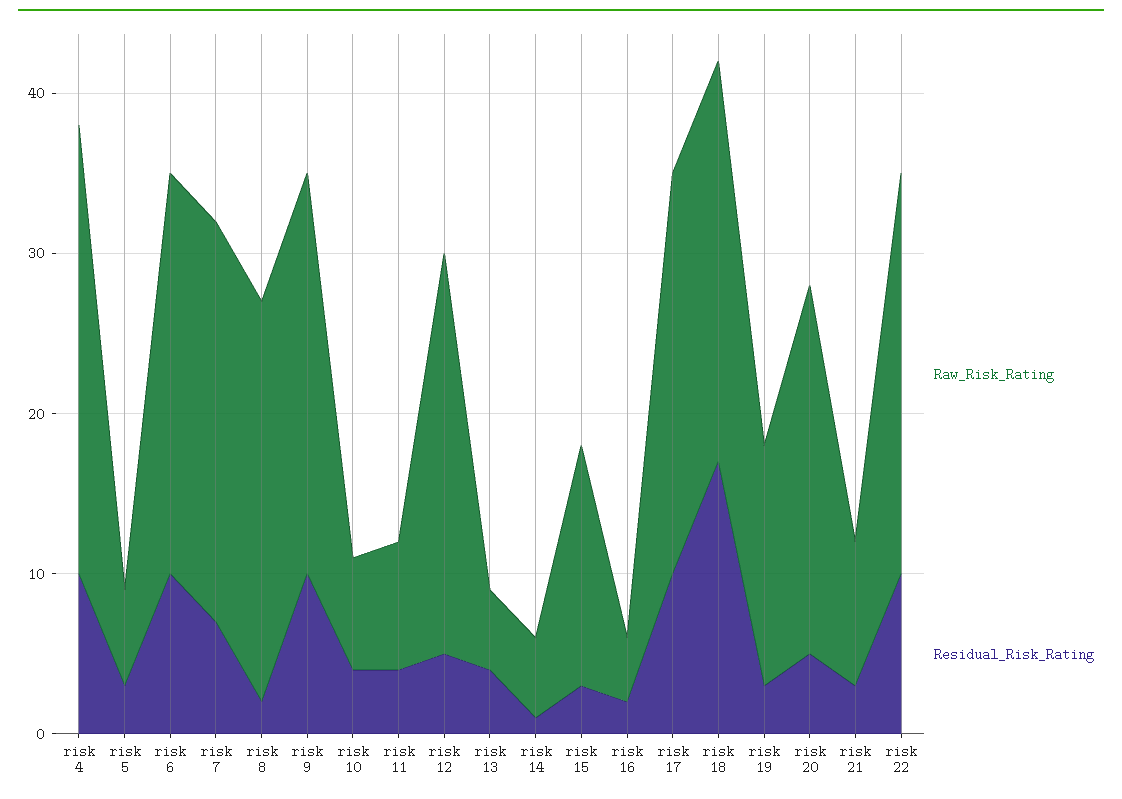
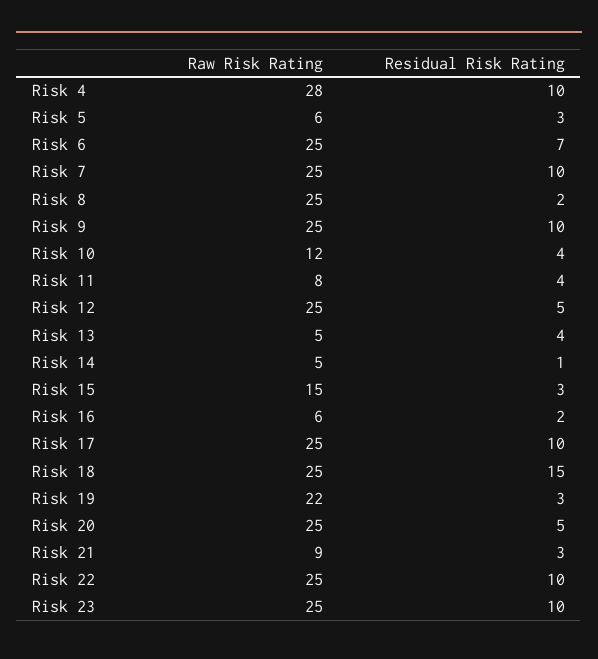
  {
    "Raw_Risk_Rating": {
      "risk 4": 28,
      "risk 5": 6,
      "risk 6": 25,
      "risk 7": 25,
      "risk 8": 25,
      "risk 9": 25,
-     "risk 10": 7,
+     "risk 10": 12,
      "risk 11": 8,
      "risk 12": 25,
      "risk 13": 5,
      "risk 14": 5,
      "risk 15": 15,
-     "risk 16": 4,
+     "risk 16": 6,
      "risk 17": 25,
      "risk 18": 25,
-     "risk 19": 15,
+     "risk 19": 22,
-     "risk 20": 23,
+     "risk 20": 25,
      "risk 21": 9,
-     "risk 22": 25
+     "risk 22": 25,
+     "Risk 23": 25
    },
    "Residual_Risk_Rating": {
      "risk 4": 10,
      "risk 5": 3,
-     "risk 6": 10,
+     "risk 6": 7,
-     "risk 7": 7,
+     "risk 7": 10,
      "risk 8": 2,
      "risk 9": 10,
      "risk 10": 4,
      "risk 11": 4,
      "risk 12": 5,
      "risk 13": 4,
      "risk 14": 1,
      "risk 15": 3,
      "risk 16": 2,
      "risk 17": 10,
-     "risk 18": 17,
+     "risk 18": 15,
      "risk 19": 3,
      "risk 20": 5,
      "risk 21": 3,
-     "risk 22": 10
+     "risk 22": 10,
+     "Risk 23": 10
    }
  }

